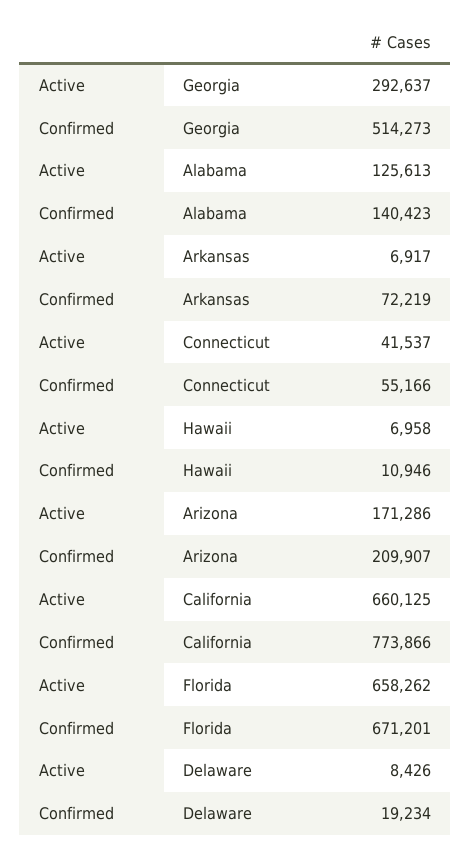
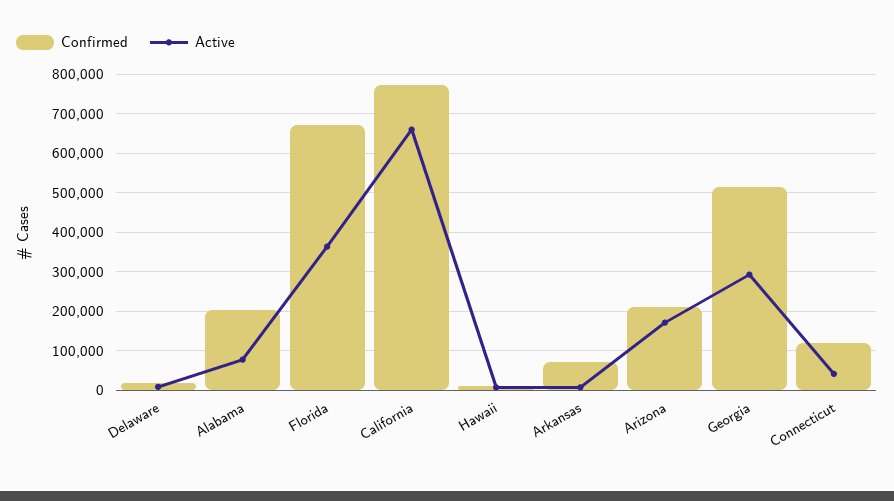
  {
    "Active": {
      "Georgia": 292637,
-     "Alabama": 125613,
+     "Alabama": 80000,
      "Arkansas": 6917,
      "Connecticut": 41537,
      "Hawaii": 6958,
      "Arizona": 171286,
      "California": 660125,
-     "Florida": 658262,
+     "Florida": 360000,
      "Delaware": 8426
    },
    "Confirmed": {
      "Georgia": 514273,
-     "Alabama": 140423,
+     "Alabama": 200000,
      "Arkansas": 72219,
-     "Connecticut": 55166,
+     "Connecticut": 120000,
      "Hawaii": 10946,
      "Arizona": 209907,
      "California": 773866,
      "Florida": 671201,
      "Delaware": 19234
    }
  }

